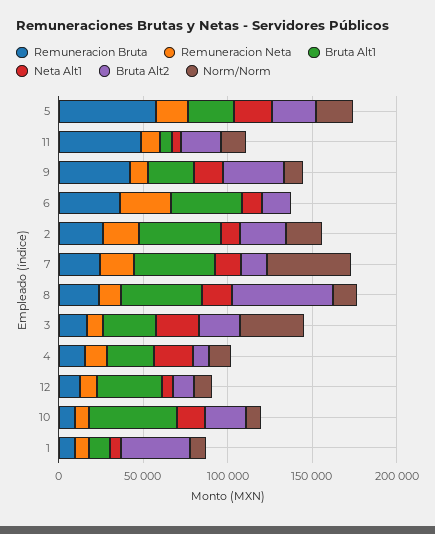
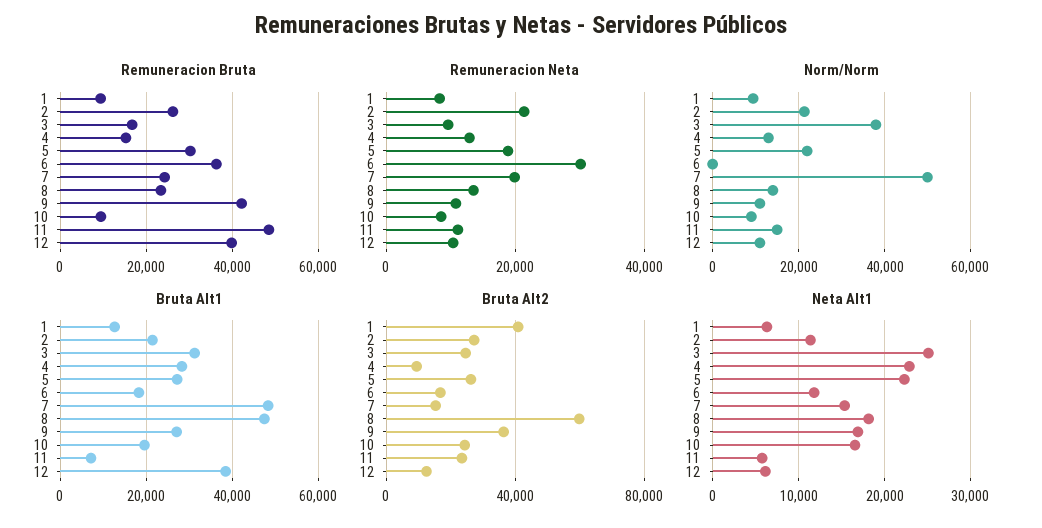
  {
    "Remuneracion Bruta": {
-     "5": 60000,
+     "5": 30000,
      "11": 48000,
      "9": 42000,
      "6": 36000,
      "2": 26000,
      "7": 24000,
      "8": 24000,
      "3": 16000,
      "4": 16000,
-     "12": 10000,
+     "12": 40000,
      "10": 10000,
      "1": 10000
    },
    "Remuneracion Neta": {
      "5": 18000,
      "11": 12000,
      "9": 10000,
      "6": 30000,
      "2": 22000,
      "7": 20000,
      "8": 14000,
      "3": 10000,
      "4": 12000,
      "12": 10000,
      "10": 8000,
      "1": 8000
    },
    "Bruta Alt1": {
      "5": 28000,
      "11": 8000,
      "9": 28000,
-     "6": 40000,
+     "6": 18000,
-     "2": 50000,
+     "2": 22000,
      "7": 48000,
      "8": 48000,
      "3": 32000,
      "4": 28000,
      "12": 38000,
-     "10": 50000,
+     "10": 20000,
      "1": 12000
    },
    "Neta Alt1": {
      "5": 22000,
      "11": 6000,
      "9": 17000,
      "6": 12000,
      "2": 11000,
      "7": 15000,
      "8": 18000,
      "3": 25000,
      "4": 23000,
      "12": 6000,
      "10": 17000,
      "1": 6000
    },
    "Bruta Alt2": {
      "5": 25000,
      "11": 25000,
      "9": 35000,
      "6": 15000,
      "2": 25000,
      "7": 15000,
      "8": 60000,
      "3": 25000,
      "4": 10000,
      "12": 10000,
      "10": 25000,
      "1": 40000
    },
    "Norm/Norm": {
      "5": 22000,
      "11": 16000,
      "9": 12000,
      "6": 0,
      "2": 22000,
      "7": 50000,
      "8": 14000,
      "3": 38000,
      "4": 14000,
      "12": 12000,
      "10": 10000,
      "1": 10000
    }
  }

